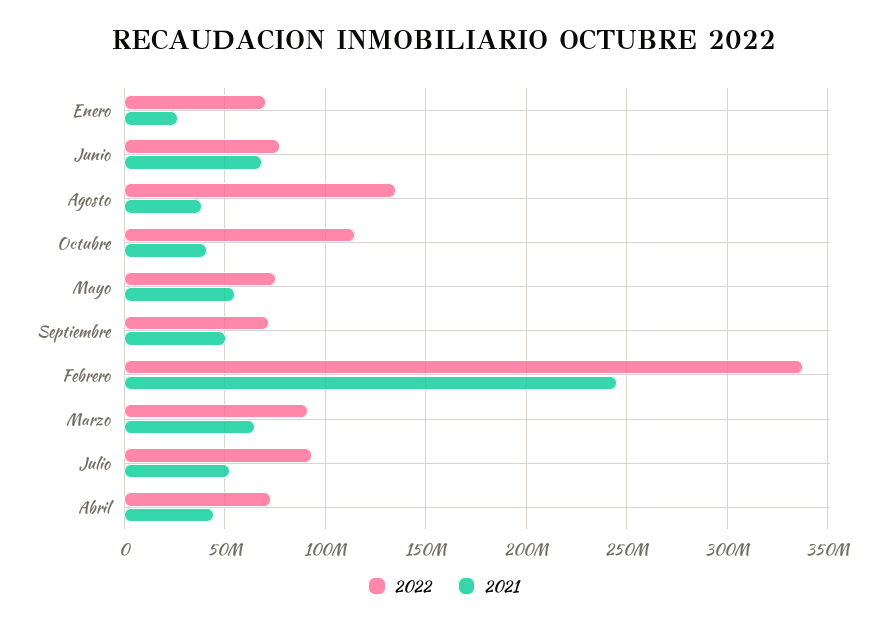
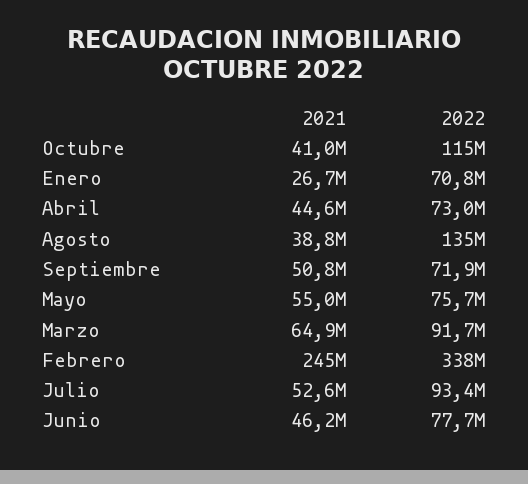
  {
    "2022": {
      "Enero": 70800000,
      "Junio": 77700000,
      "Agosto": 135000000,
      "Octubre": 115000000,
      "Mayo": 75700000,
      "Septiembre": 71900000,
      "Febrero": 338000000,
      "Marzo": 91700000,
      "Julio": 93400000,
      "Abril": 73000000
    },
    "2021": {
      "Enero": 26700000,
-     "Junio": 70000000,
+     "Junio": 46200000,
      "Agosto": 38800000,
      "Octubre": 41000000,
      "Mayo": 55000000,
      "Septiembre": 50800000,
      "Febrero": 245000000,
      "Marzo": 64900000,
      "Julio": 52600000,
      "Abril": 44600000
    }
  }

